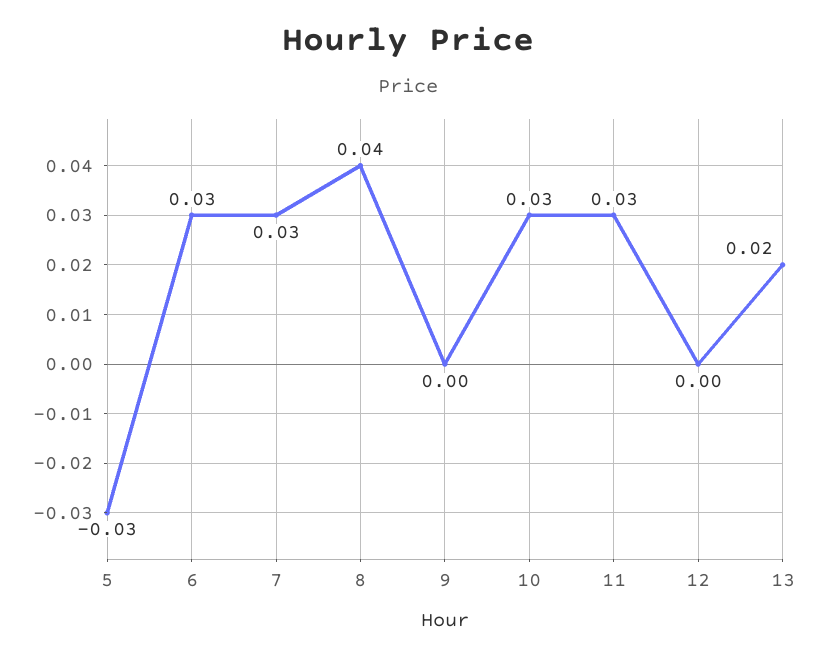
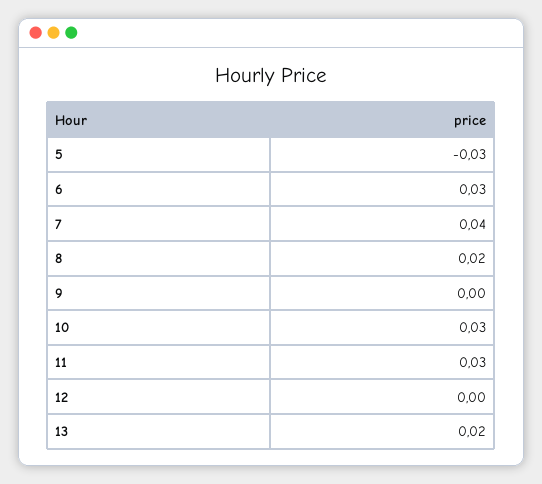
  {
    "5": -0.03,
    "6": 0.03,
-   "7": 0.03,
+   "7": 0.04,
-   "8": 0.04,
+   "8": 0.02,
    "9": 0,
    "10": 0.03,
    "11": 0.03,
    "12": 0,
    "13": 0.02
  }

